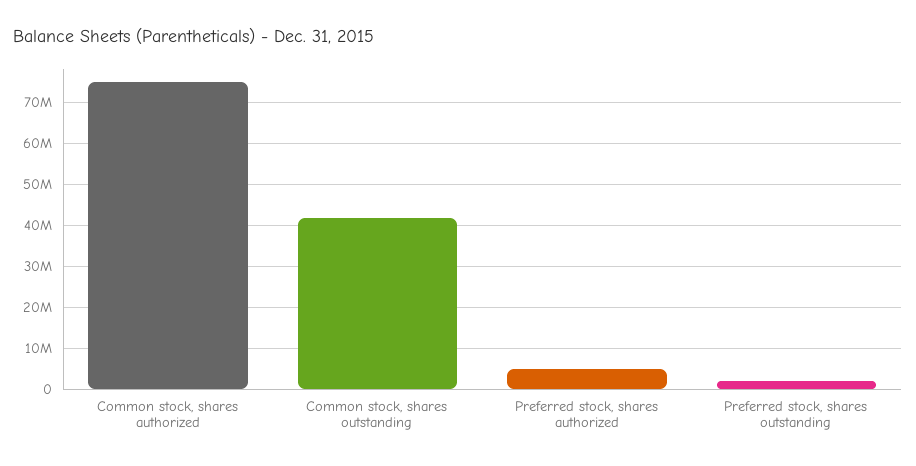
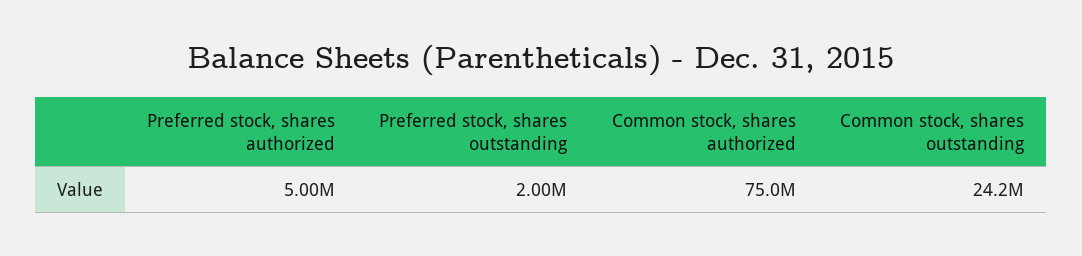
  {
    "Common stock, shares authorized": 75000000,
-   "Common stock, shares outstanding": 42000000,
+   "Common stock, shares outstanding": 24200000,
    "Preferred stock, shares authorized": 5000000,
    "Preferred stock, shares outstanding": 2000000
  }

